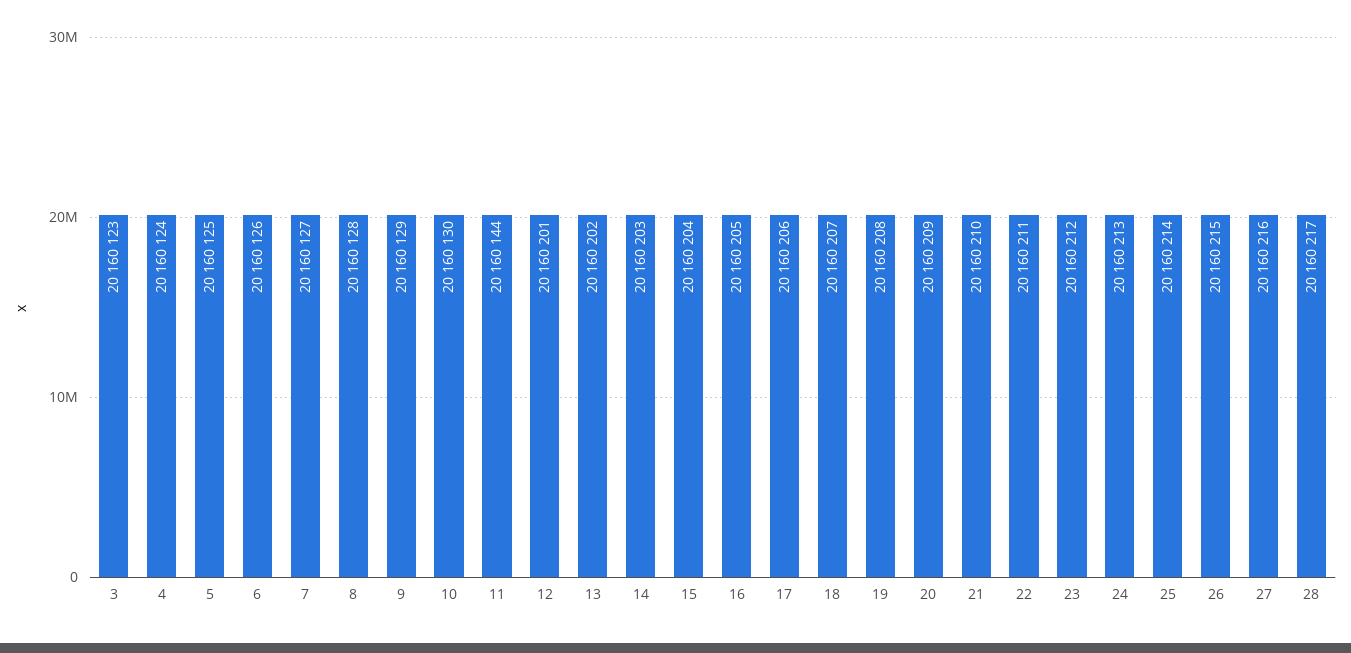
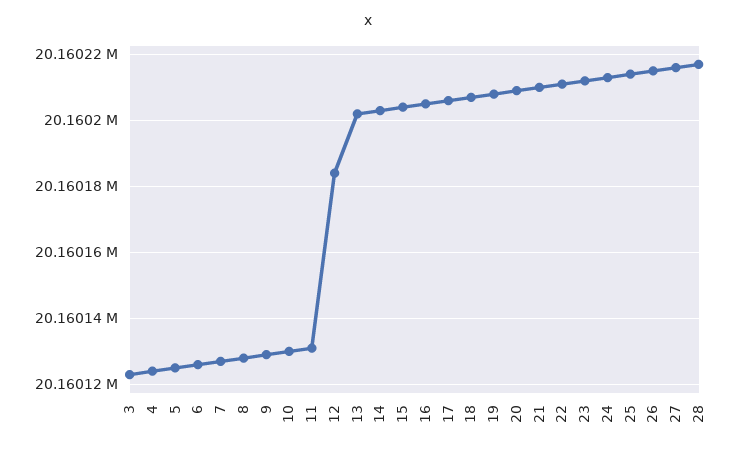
  {
    "3": 20160123,
    "4": 20160124,
    "5": 20160125,
    "6": 20160126,
    "7": 20160127,
    "8": 20160128,
    "9": 20160129,
    "10": 20160130,
-   "11": 20160144,
+   "11": 20160130,
-   "12": 20160201,
+   "12": 20160185,
    "13": 20160202,
    "14": 20160203,
    "15": 20160204,
    "16": 20160205,
    "17": 20160206,
    "18": 20160207,
    "19": 20160208,
    "20": 20160209,
    "21": 20160210,
    "22": 20160211,
    "23": 20160212,
    "24": 20160213,
    "25": 20160214,
    "26": 20160215,
    "27": 20160216,
    "28": 20160217
  }

